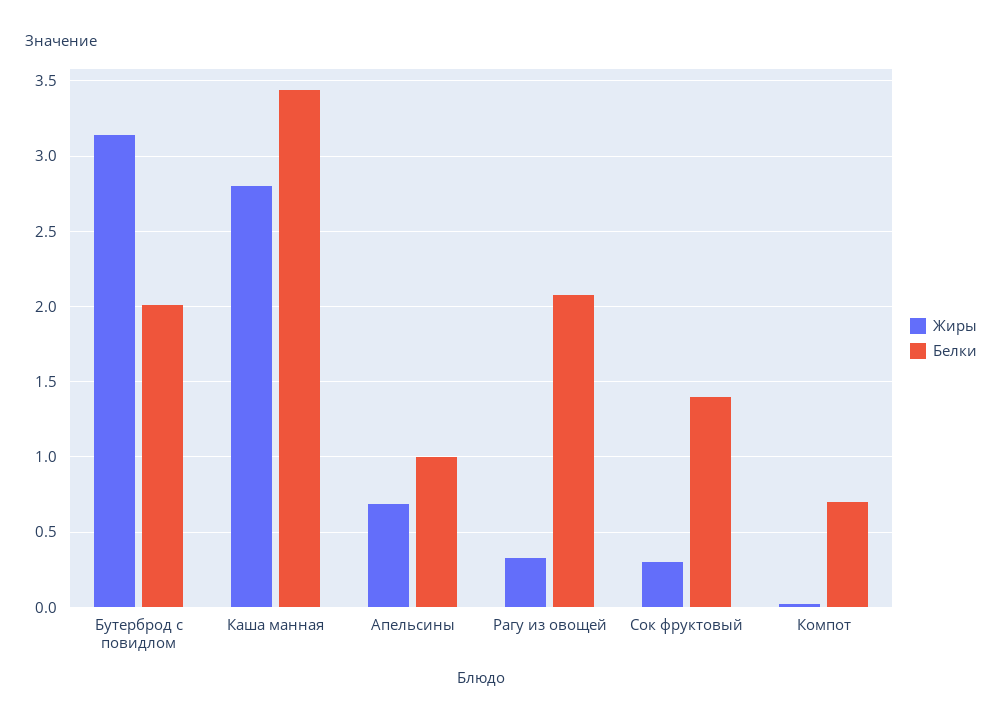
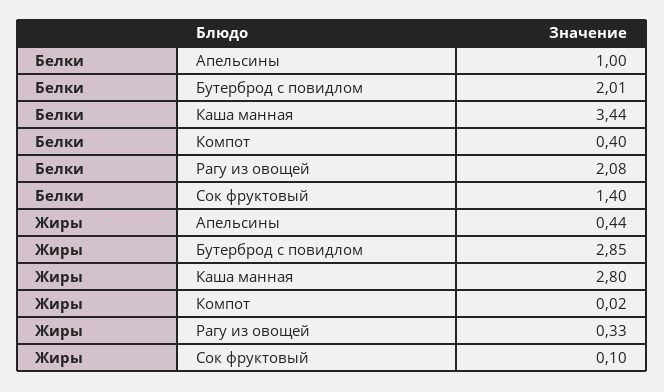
  {
    "Жиры": {
-     "Бутерброд с повидлом": 3.15,
+     "Бутерброд с повидлом": 2.85,
      "Каша манная": 2.8,
-     "Апельсины": 0.7,
+     "Апельсины": 0.44,
      "Рагу из овощей": 0.33,
-     "Сок фруктовый": 0.3,
+     "Сок фруктовый": 0.1,
      "Компот": 0.02
    },
    "Белки": {
      "Бутерброд с повидлом": 2.01,
      "Каша манная": 3.44,
      "Апельсины": 1,
      "Рагу из овощей": 2.08,
      "Сок фруктовый": 1.4,
-     "Компот": 0.7
+     "Компот": 0.4
    }
  }

